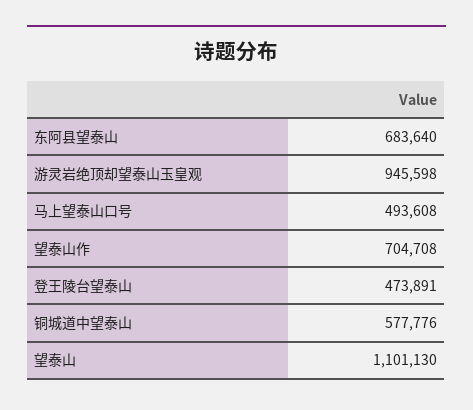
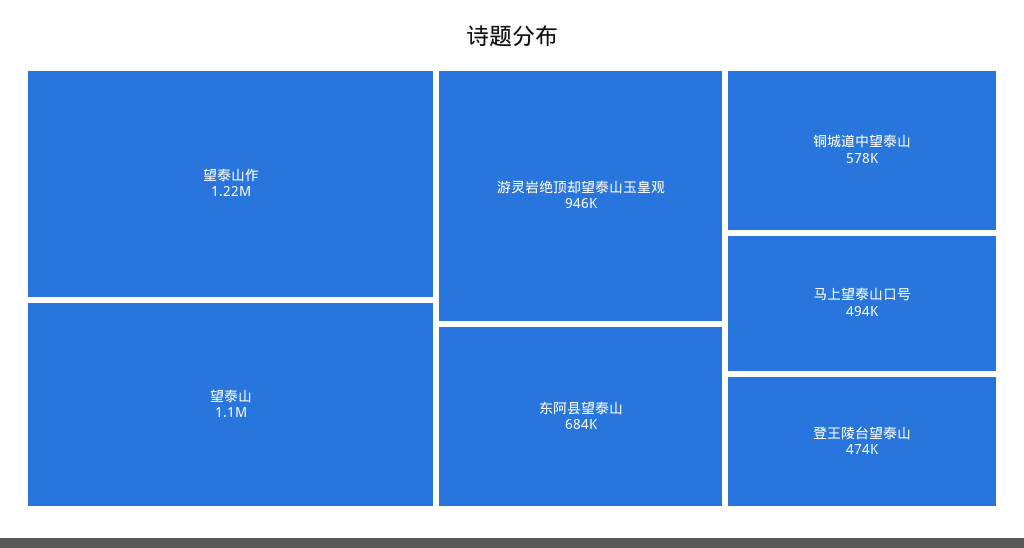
  {
    "东阿县望泰山": 683640,
    "游灵岩绝顶却望泰山玉皇观": 945598,
    "马上望泰山口号": 493608,
-   "望泰山作": 704708,
+   "望泰山作": 1220000,
    "登王陵台望泰山": 473891,
    "铜城道中望泰山": 577776,
    "望泰山": 1101130
  }

